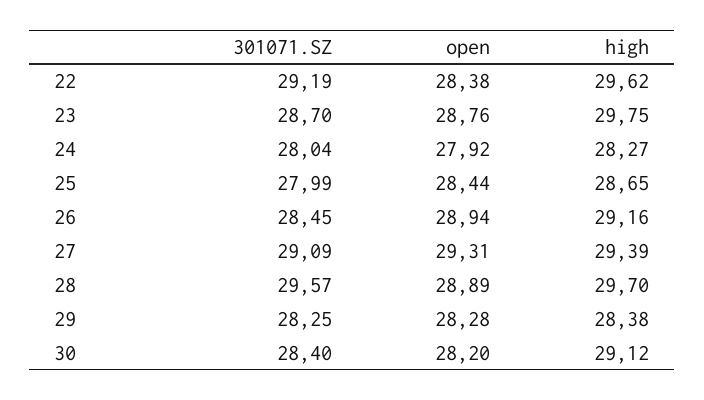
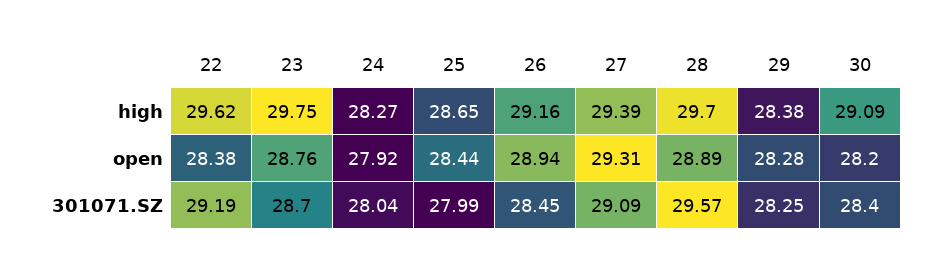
  {
    "301071.SZ": {
      "22": 29.19,
      "23": 28.7,
      "24": 28.04,
      "25": 27.99,
      "26": 28.45,
      "27": 29.09,
      "28": 29.57,
      "29": 28.25,
      "30": 28.4
    },
    "open": {
      "22": 28.38,
      "23": 28.76,
      "24": 27.92,
      "25": 28.44,
      "26": 28.94,
      "27": 29.31,
      "28": 28.89,
      "29": 28.28,
      "30": 28.2
    },
    "high": {
      "22": 29.62,
      "23": 29.75,
      "24": 28.27,
      "25": 28.65,
      "26": 29.16,
      "27": 29.39,
      "28": 29.7,
      "29": 28.38,
-     "30": 29.12
+     "30": 29.09
    }
  }

